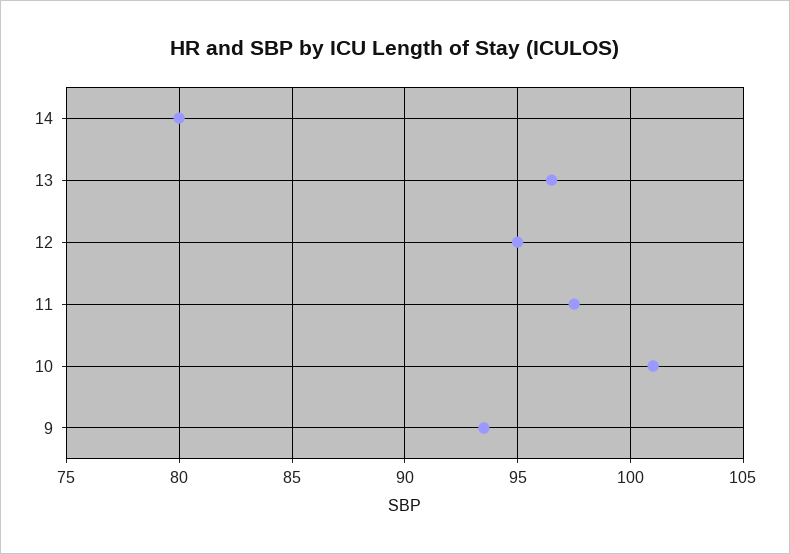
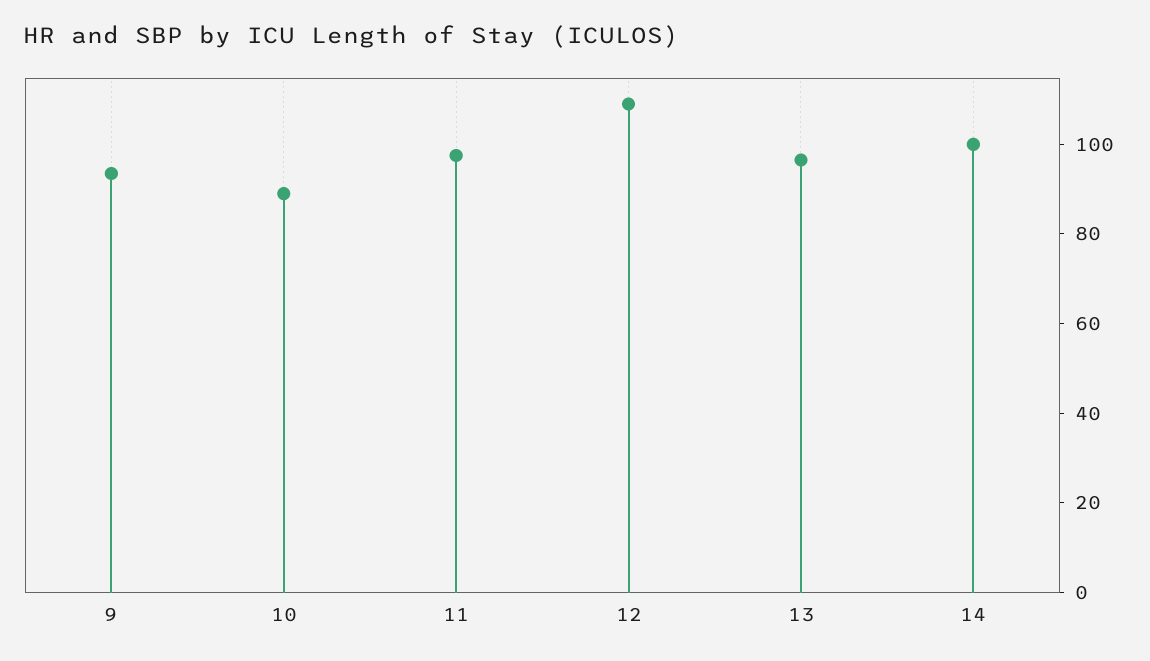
  {
-   "14": 80,
+   "14": 100,
    "13": 96.5,
-   "12": 95,
+   "12": 110,
    "11": 97.5,
-   "10": 101,
+   "10": 90,
    "9": 93.5
  }

